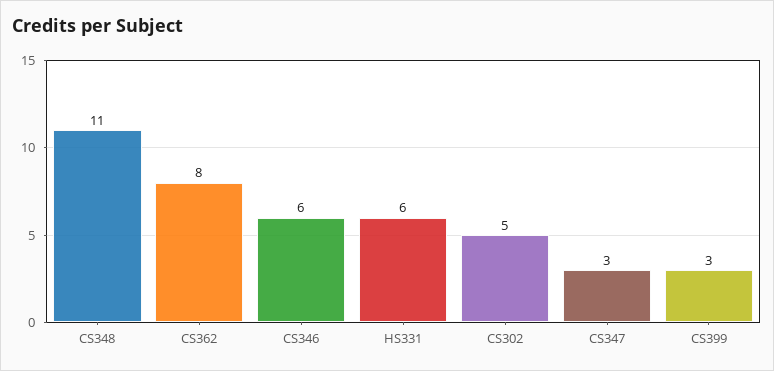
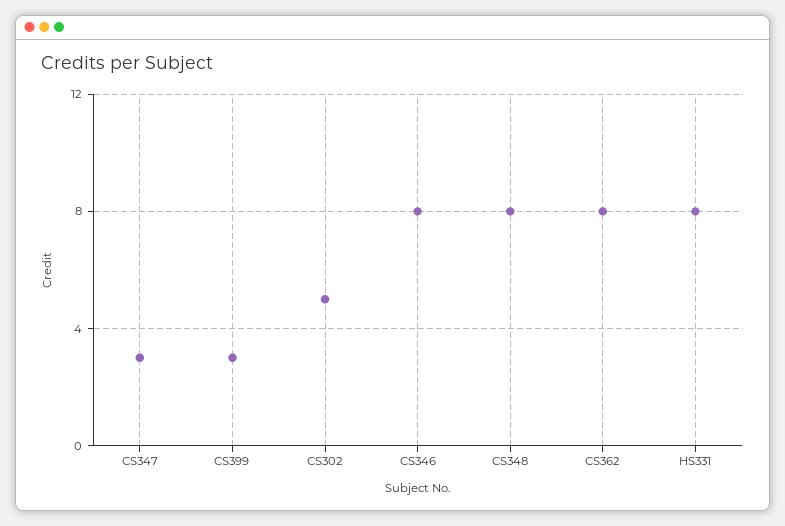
  {
-   "CS348": 11,
+   "CS348": 8,
    "CS362": 8,
-   "CS346": 6,
+   "CS346": 8,
-   "HS331": 6,
+   "HS331": 8,
    "CS302": 5,
    "CS347": 3,
    "CS399": 3
  }

